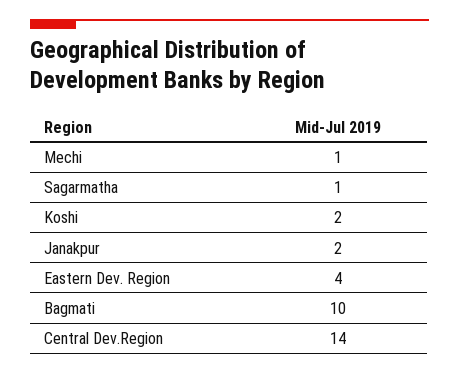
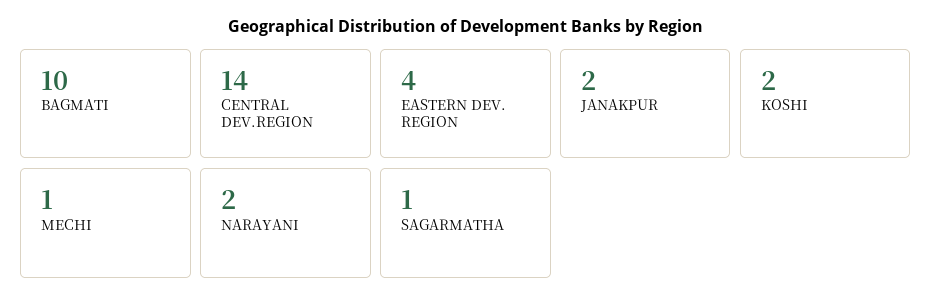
  {
    "Mechi": 1,
    "Sagarmatha": 1,
    "Koshi": 2,
    "Janakpur": 2,
    "Eastern Dev. Region": 4,
    "Bagmati": 10,
-   "Central Dev.Region": 14
+   "Central Dev.Region": 14,
+   "NARAYANI": 2
  }

